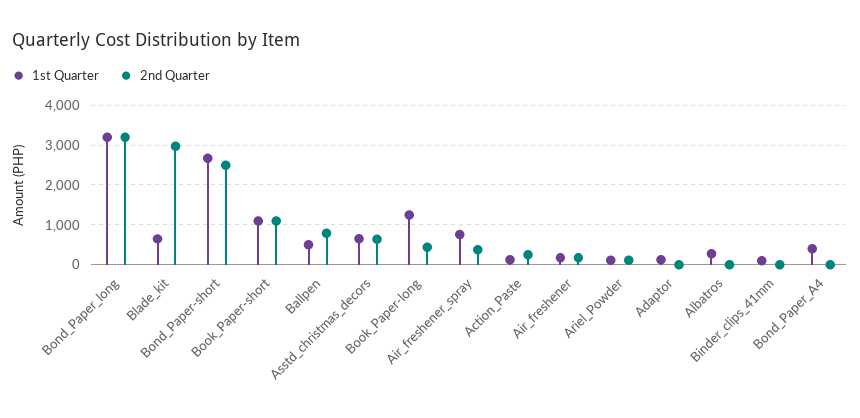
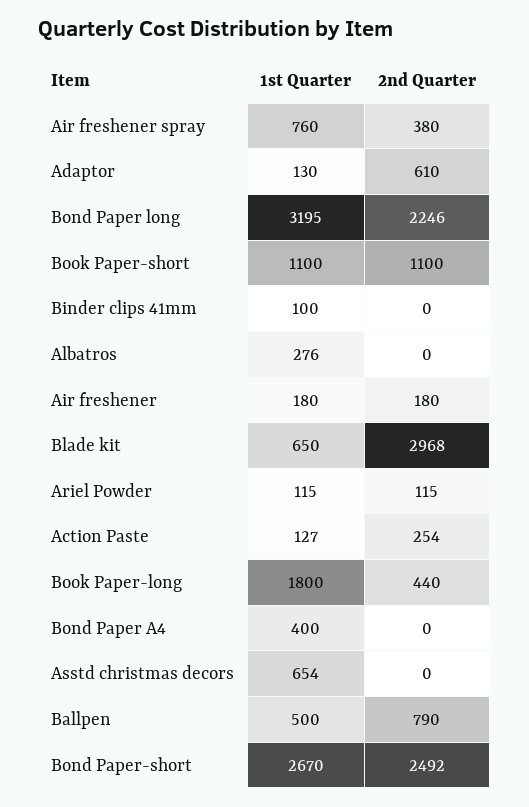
  {
    "1st Quarter": {
      "Bond_Paper_long": 3195,
      "Blade_kit": 650,
      "Bond_Paper-short": 2670,
      "Book_Paper-short": 1100,
      "Ballpen": 500,
      "Asstd_christmas_decors": 654,
-     "Book_Paper-long": 1200,
+     "Book_Paper-long": 1800,
      "Air_freshener_spray": 760,
      "Action_Paste": 127,
      "Air_freshener": 180,
      "Ariel_Powder": 115,
      "Adaptor": 130,
      "Albatros": 276,
      "Binder_clips_41mm": 100,
      "Bond_Paper_A4": 400
    },
    "2nd Quarter": {
-     "Bond_Paper_long": 3200,
+     "Bond_Paper_long": 2246,
      "Blade_kit": 2968,
      "Bond_Paper-short": 2492,
      "Book_Paper-short": 1100,
      "Ballpen": 790,
-     "Asstd_christmas_decors": 600,
+     "Asstd_christmas_decors": 0,
      "Book_Paper-long": 440,
      "Air_freshener_spray": 380,
      "Action_Paste": 254,
      "Air_freshener": 180,
      "Ariel_Powder": 115,
-     "Adaptor": 0,
+     "Adaptor": 610,
      "Albatros": 0,
      "Binder_clips_41mm": 0,
      "Bond_Paper_A4": 0
    }
  }

